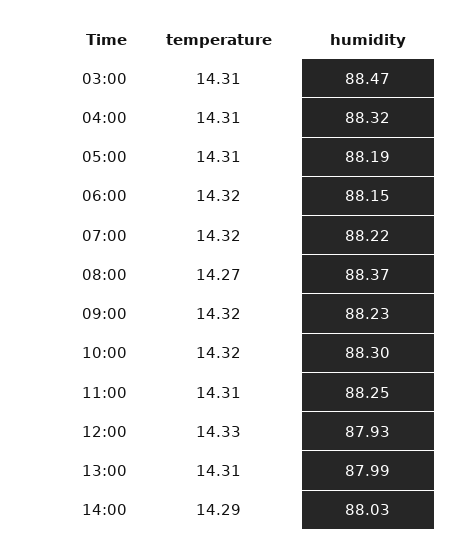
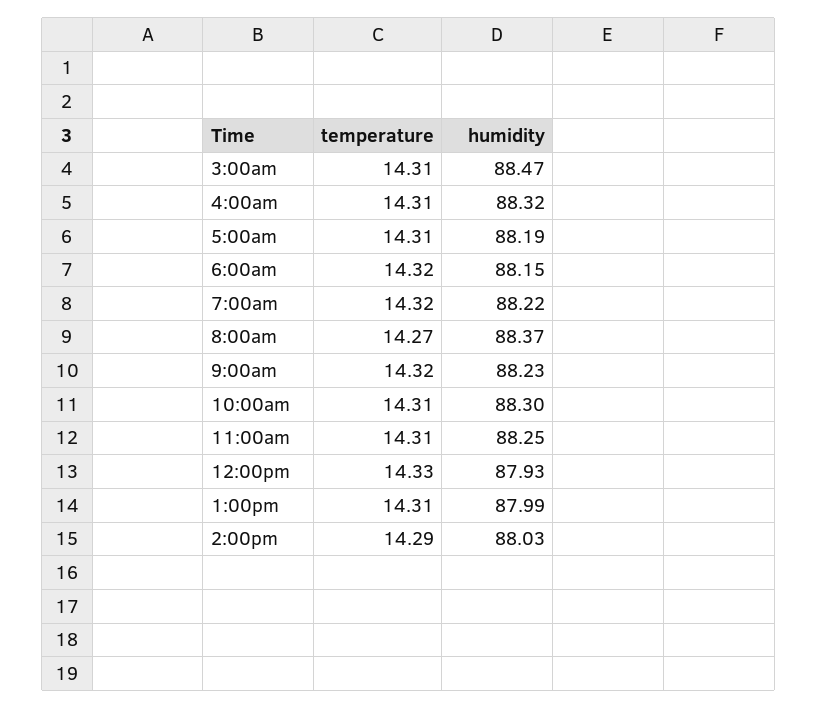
  {
    "temperature": {
      "03:00": 14.31,
      "04:00": 14.31,
      "05:00": 14.31,
      "06:00": 14.32,
      "07:00": 14.32,
      "08:00": 14.27,
      "09:00": 14.32,
-     "10:00": 14.32,
+     "10:00": 14.31,
      "11:00": 14.31,
      "12:00": 14.33,
      "13:00": 14.31,
      "14:00": 14.29
    },
    "humidity": {
      "03:00": 88.47,
      "04:00": 88.32,
      "05:00": 88.19,
      "06:00": 88.15,
      "07:00": 88.22,
      "08:00": 88.37,
      "09:00": 88.23,
      "10:00": 88.3,
      "11:00": 88.25,
      "12:00": 87.93,
      "13:00": 87.99,
      "14:00": 88.03
    }
  }

